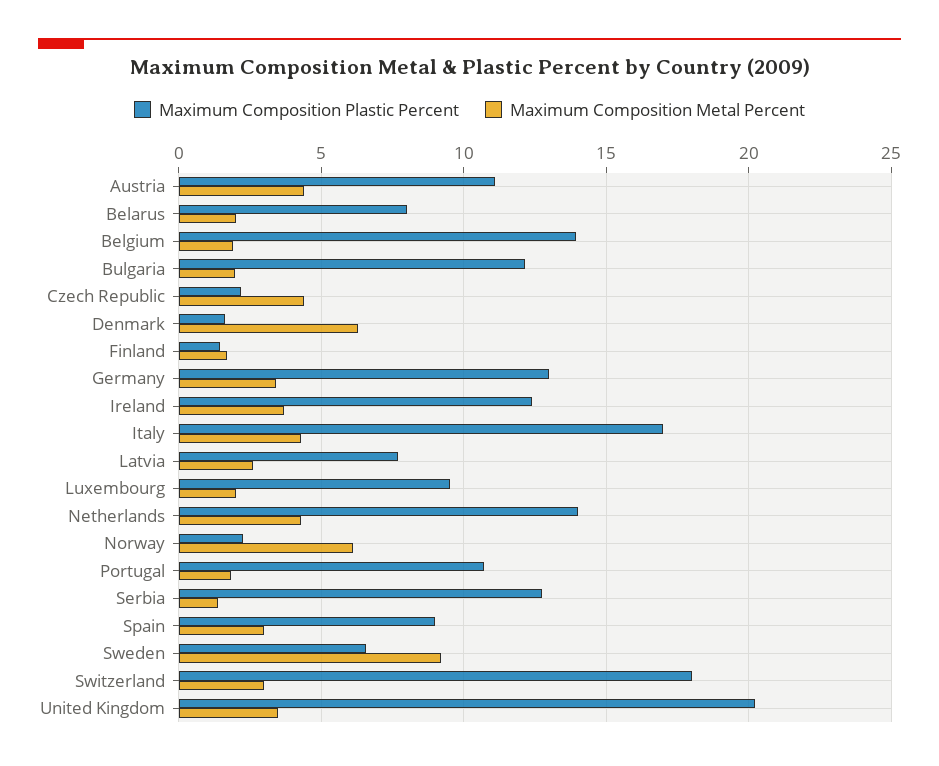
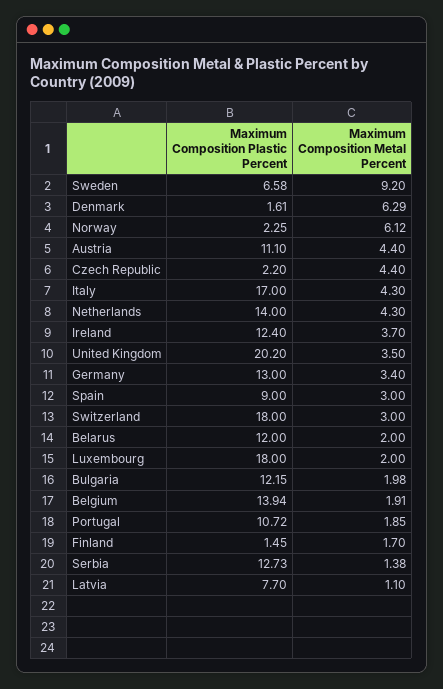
  {
    "Maximum Composition Plastic Percent": {
      "Austria": 11.1,
-     "Belarus": 8,
+     "Belarus": 12,
      "Belgium": 13.94,
      "Bulgaria": 12.15,
      "Czech Republic": 2.2,
      "Denmark": 1.61,
      "Finland": 1.45,
      "Germany": 13,
      "Ireland": 12.4,
      "Italy": 17,
      "Latvia": 7.7,
-     "Luxembourg": 9.5,
+     "Luxembourg": 18,
      "Netherlands": 14,
      "Norway": 2.25,
      "Portugal": 10.72,
      "Serbia": 12.73,
      "Spain": 9,
      "Sweden": 6.58,
      "Switzerland": 18,
      "United Kingdom": 20.2
    },
    "Maximum Composition Metal Percent": {
      "Austria": 4.4,
      "Belarus": 2,
      "Belgium": 1.91,
      "Bulgaria": 1.98,
      "Czech Republic": 4.4,
      "Denmark": 6.29,
      "Finland": 1.7,
      "Germany": 3.4,
      "Ireland": 3.7,
      "Italy": 4.3,
-     "Latvia": 2.5,
+     "Latvia": 1.1,
      "Luxembourg": 2,
      "Netherlands": 4.3,
      "Norway": 6.12,
      "Portugal": 1.85,
      "Serbia": 1.38,
      "Spain": 3,
      "Sweden": 9.2,
      "Switzerland": 3,
      "United Kingdom": 3.5
    }
  }

